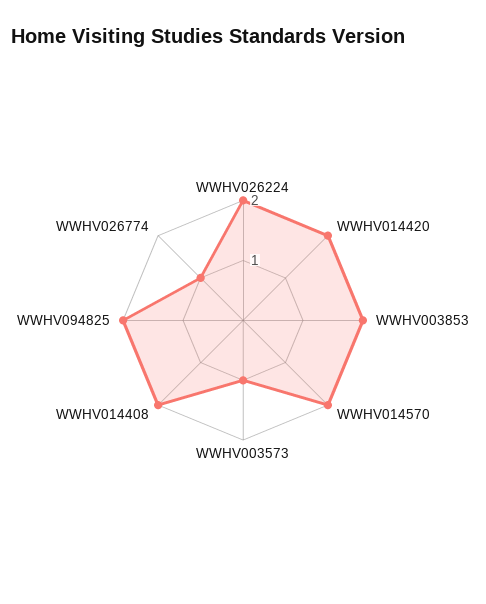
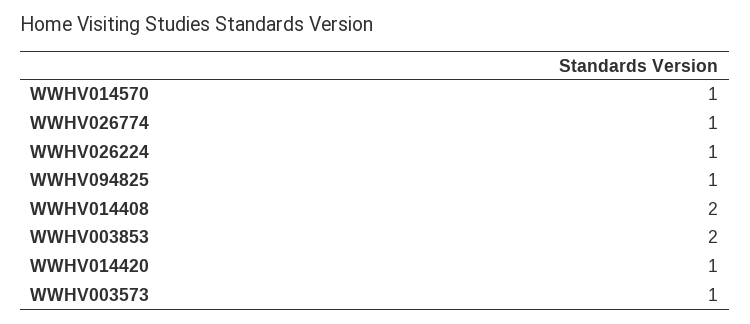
  {
-   "WWHV026224": 2,
+   "WWHV026224": 1,
-   "WWHV014420": 2,
+   "WWHV014420": 1,
    "WWHV003853": 2,
-   "WWHV014570": 2,
+   "WWHV014570": 1,
    "WWHV003573": 1,
    "WWHV014408": 2,
-   "WWHV094825": 2,
+   "WWHV094825": 1,
    "WWHV026774": 1
  }

